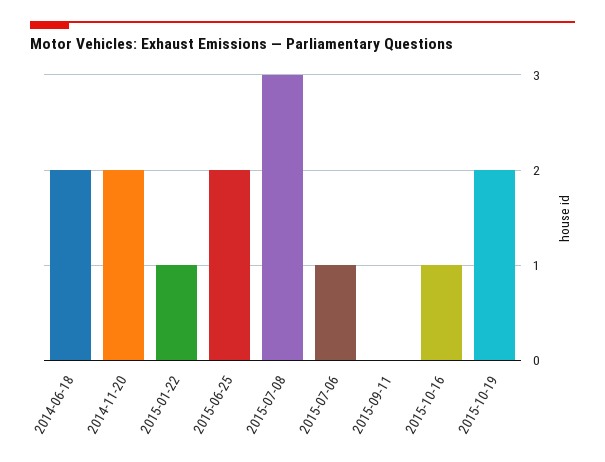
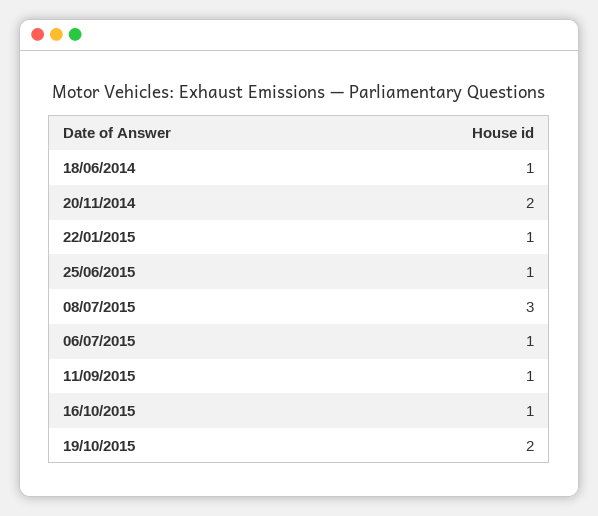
  {
-   "2014-06-18": 2,
+   "2014-06-18": 1,
    "2014-11-20": 2,
    "2015-01-22": 1,
-   "2015-06-25": 2,
+   "2015-06-25": 1,
    "2015-07-08": 3,
    "2015-07-06": 1,
-   "2015-09-11": 0,
+   "2015-09-11": 1,
    "2015-10-16": 1,
    "2015-10-19": 2
  }

